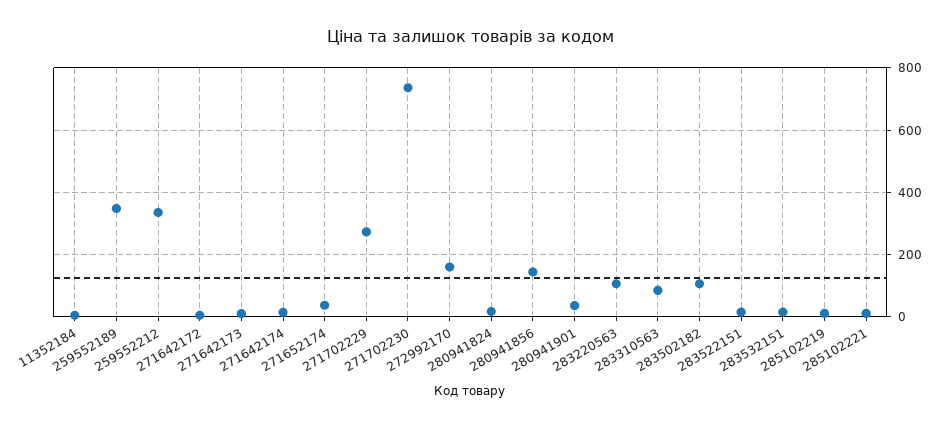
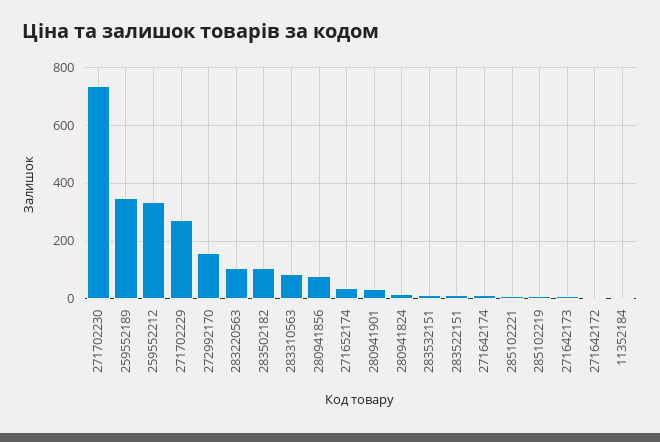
  {
    "11352184": 0,
    "259552189": 340,
    "259552212": 340,
    "271642172": 0,
    "271642173": 20,
    "271642174": 20,
    "271652174": 40,
    "271702229": 280,
    "271702230": 740,
    "272992170": 160,
    "280941824": 20,
-   "280941856": 140,
+   "280941856": 75,
    "280941901": 40,
    "283220563": 100,
    "283310563": 80,
    "283502182": 100,
    "283522151": 20,
    "283532151": 20,
    "285102219": 20,
    "285102221": 20
  }

